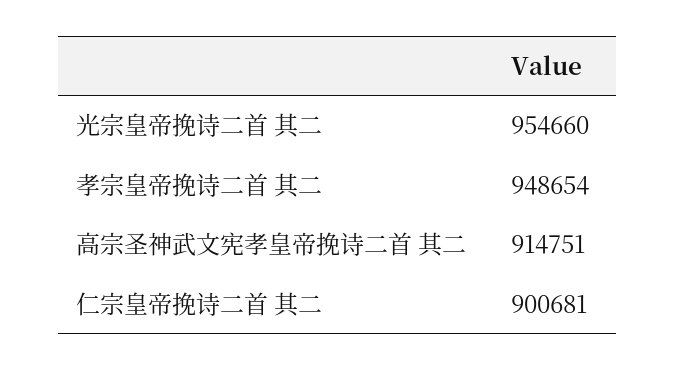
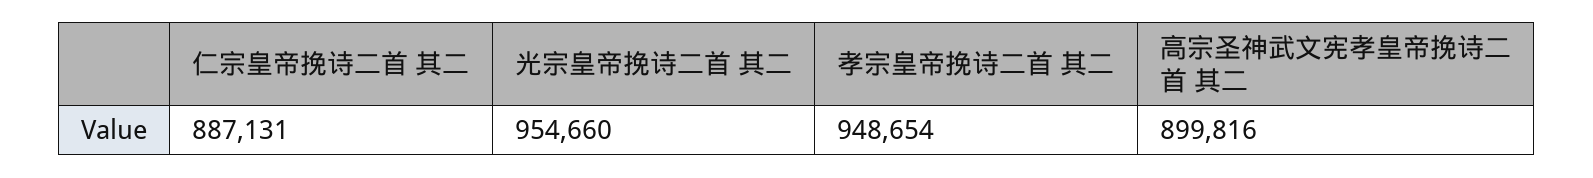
  {
    "光宗皇帝挽诗二首 其二": 954660,
    "孝宗皇帝挽诗二首 其二": 948654,
-   "高宗圣神武文宪孝皇帝挽诗二首 其二": 914751,
+   "高宗圣神武文宪孝皇帝挽诗二首 其二": 899816,
-   "仁宗皇帝挽诗二首 其二": 900681
+   "仁宗皇帝挽诗二首 其二": 887131
  }

